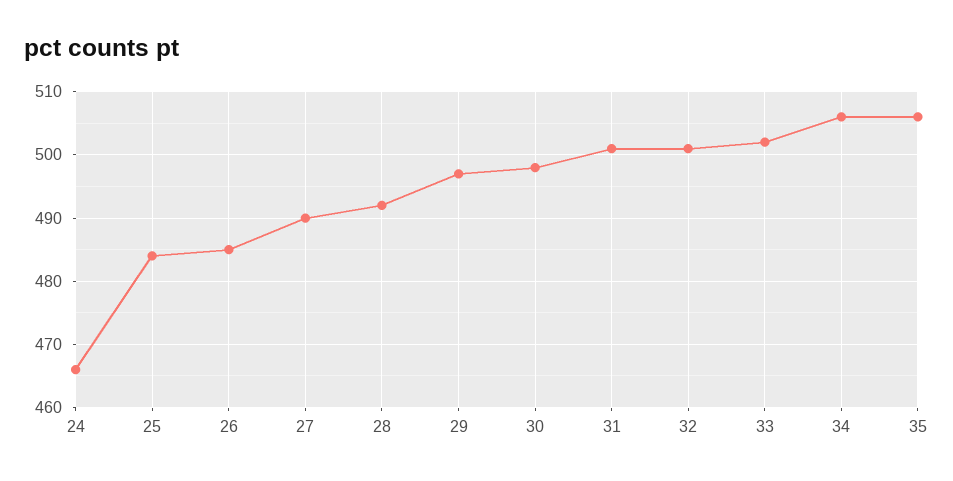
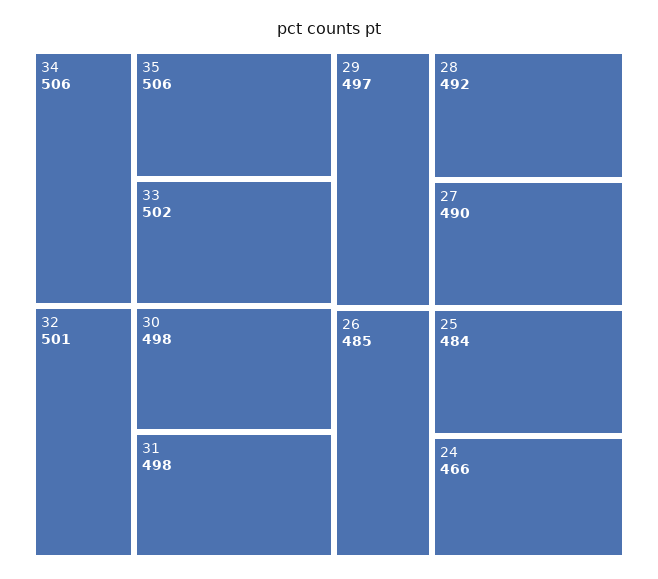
  {
    "24": 466,
    "25": 484,
    "26": 485,
    "27": 490,
    "28": 492,
    "29": 497,
    "30": 498,
-   "31": 501,
+   "31": 498,
    "32": 501,
    "33": 502,
    "34": 506,
    "35": 506
  }

